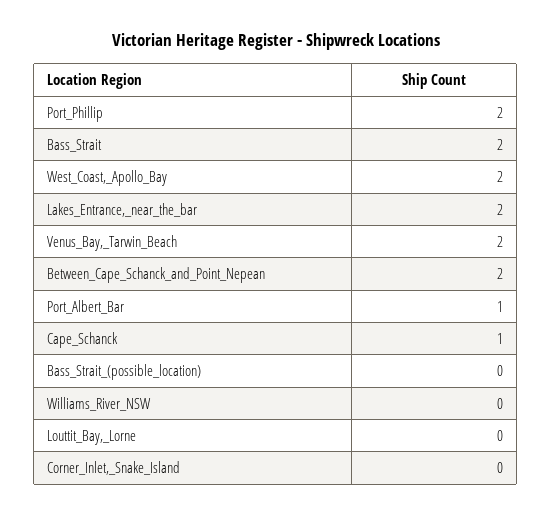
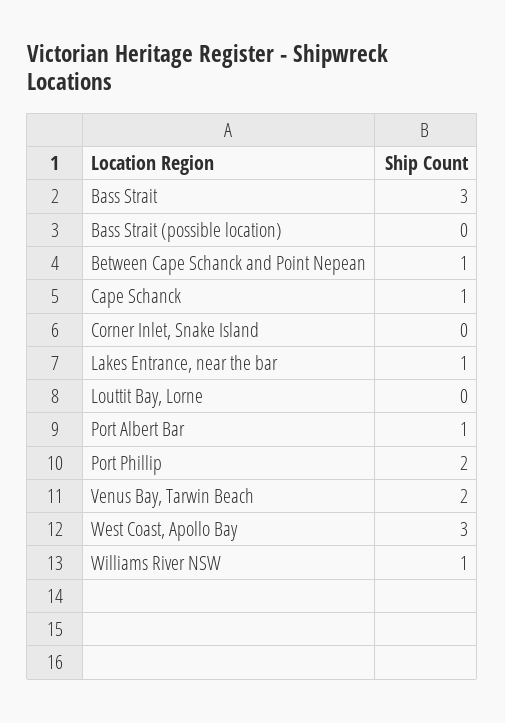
  {
    "Port_Phillip": 2,
-   "Bass_Strait": 2,
+   "Bass_Strait": 3,
-   "West_Coast,_Apollo_Bay": 2,
+   "West_Coast,_Apollo_Bay": 3,
-   "Lakes_Entrance,_near_the_bar": 2,
+   "Lakes_Entrance,_near_the_bar": 1,
    "Venus_Bay,_Tarwin_Beach": 2,
-   "Between_Cape_Schanck_and_Point_Nepean": 2,
+   "Between_Cape_Schanck_and_Point_Nepean": 1,
    "Port_Albert_Bar": 1,
    "Cape_Schanck": 1,
    "Bass_Strait_(possible_location)": 0,
-   "Williams_River_NSW": 0,
+   "Williams_River_NSW": 1,
    "Louttit_Bay,_Lorne": 0,
    "Corner_Inlet,_Snake_Island": 0
  }

